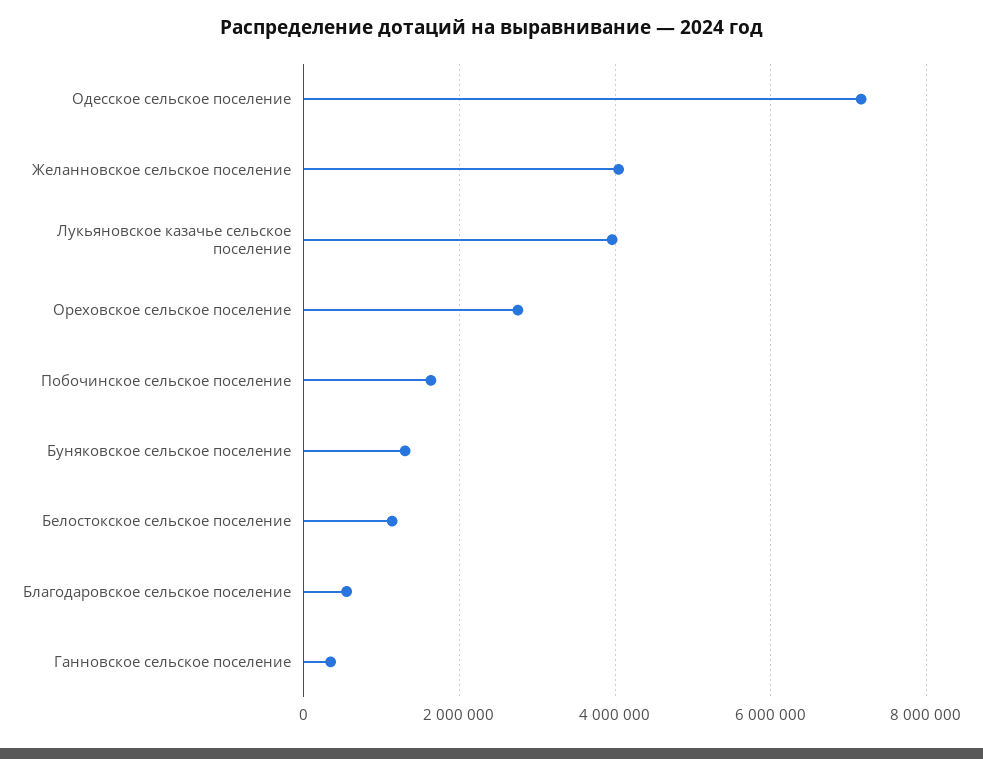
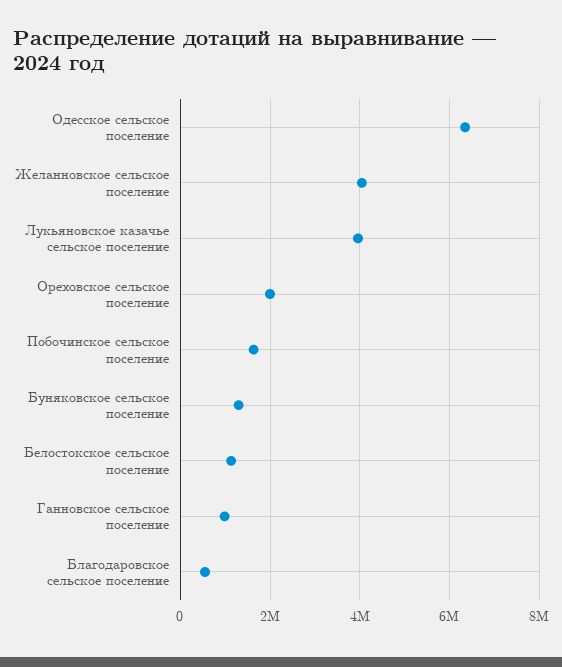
  {
-   "Одесское сельское поселение": 7200000,
+   "Одесское сельское поселение": 6400000,
    "Желанновское сельское поселение": 4000000,
    "Лукьяновское казачье сельское поселение": 4000000,
-   "Ореховское сельское поселение": 2800000,
+   "Ореховское сельское поселение": 2000000,
    "Побочинское сельское поселение": 1600000,
    "Буняковское сельское поселение": 1400000,
    "Белостокское сельское поселение": 1200000,
    "Благодаровское сельское поселение": 600000,
-   "Ганновское сельское поселение": 400000
+   "Ганновское сельское поселение": 1000000
  }

